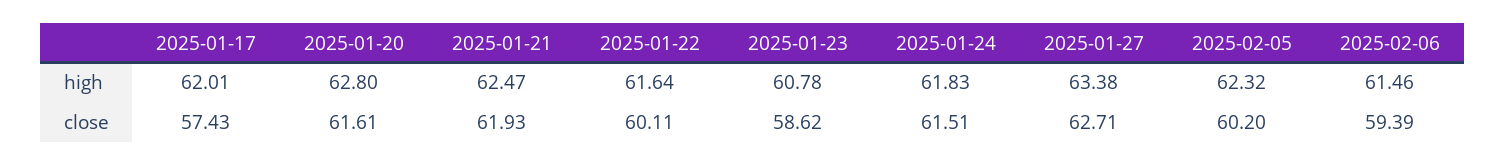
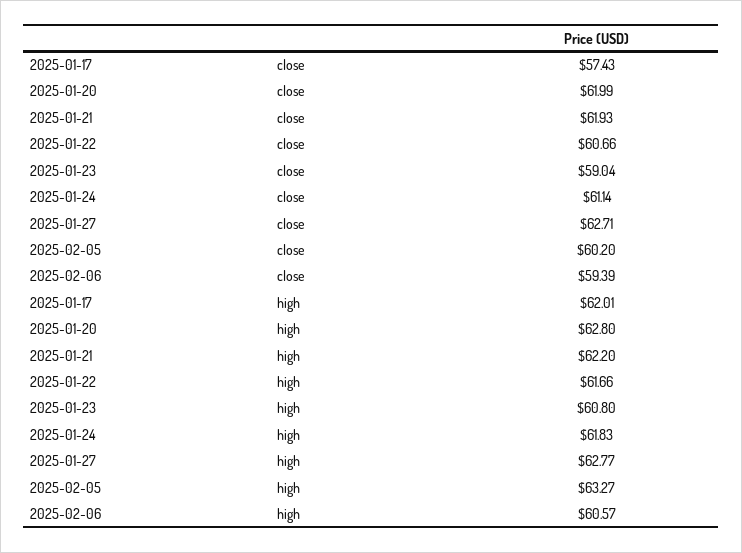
  {
    "2025-01-17": {
      "high": 62.01,
      "close": 57.43
    },
    "2025-01-20": {
      "high": 62.8,
-     "close": 61.61
+     "close": 61.99
    },
    "2025-01-21": {
-     "high": 62.47,
+     "high": 62.2,
      "close": 61.93
    },
    "2025-01-22": {
-     "high": 61.64,
+     "high": 61.66,
-     "close": 60.11
+     "close": 60.66
    },
    "2025-01-23": {
-     "high": 60.78,
+     "high": 60.8,
-     "close": 58.62
+     "close": 59.04
    },
    "2025-01-24": {
      "high": 61.83,
-     "close": 61.51
+     "close": 61.14
    },
    "2025-01-27": {
-     "high": 63.38,
+     "high": 62.77,
      "close": 62.71
    },
    "2025-02-05": {
-     "high": 62.32,
+     "high": 63.27,
      "close": 60.2
    },
    "2025-02-06": {
-     "high": 61.46,
+     "high": 60.57,
      "close": 59.39
    }
  }

